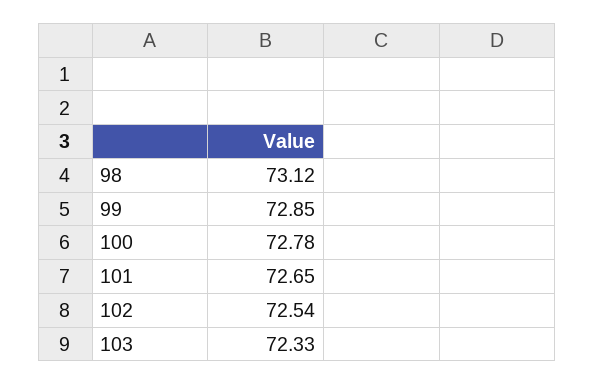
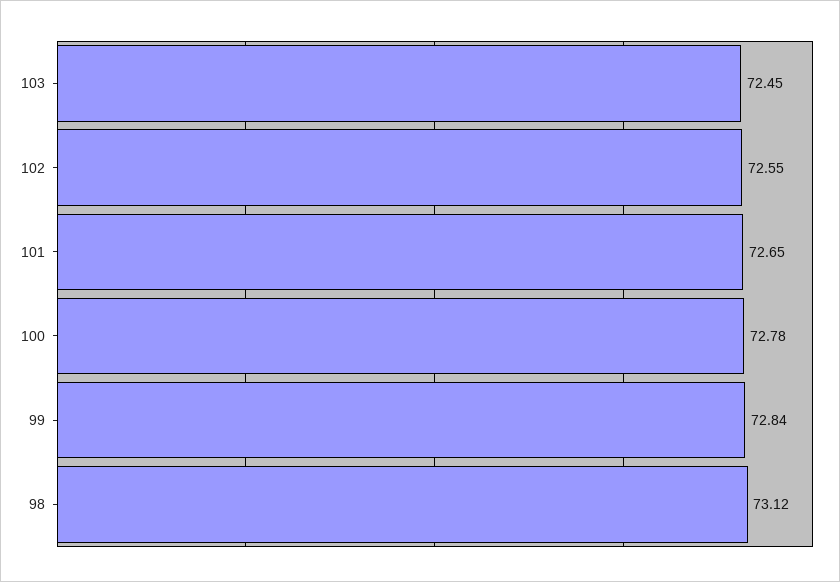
  {
    "98": 73.12,
-   "99": 72.85,
+   "99": 72.84,
    "100": 72.78,
    "101": 72.65,
-   "102": 72.54,
+   "102": 72.55,
-   "103": 72.33
+   "103": 72.45
  }

